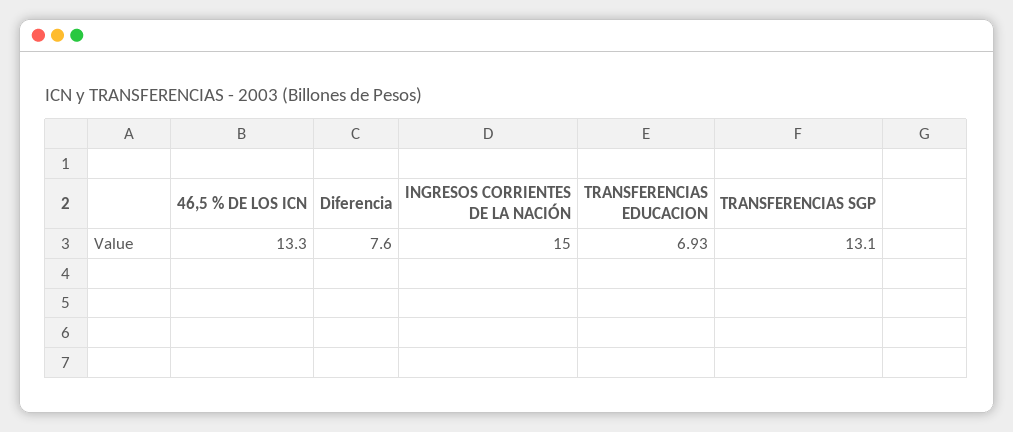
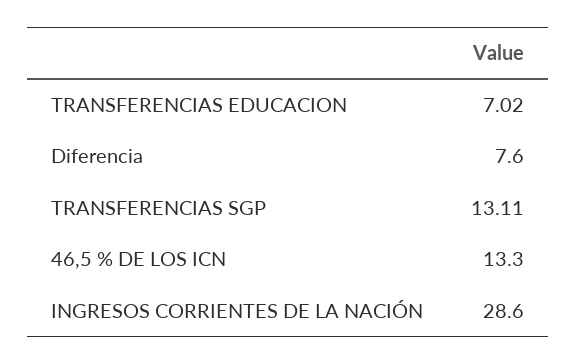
  {
    "46,5 % DE LOS ICN": 13.3,
    "Diferencia": 7.6,
-   "INGRESOS CORRIENTES DE LA NACIÓN": 15,
+   "INGRESOS CORRIENTES DE LA NACIÓN": 28.6,
-   "TRANSFERENCIAS EDUCACION": 6.93,
+   "TRANSFERENCIAS EDUCACION": 7.02,
-   "TRANSFERENCIAS SGP": 13.1
+   "TRANSFERENCIAS SGP": 13.11
  }

